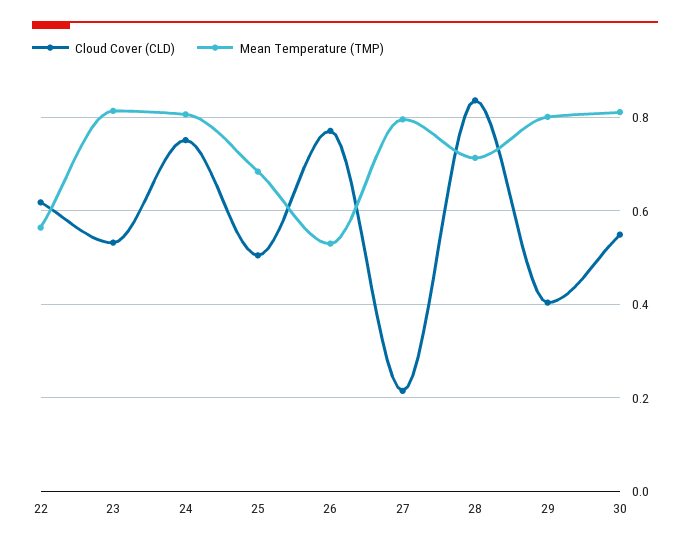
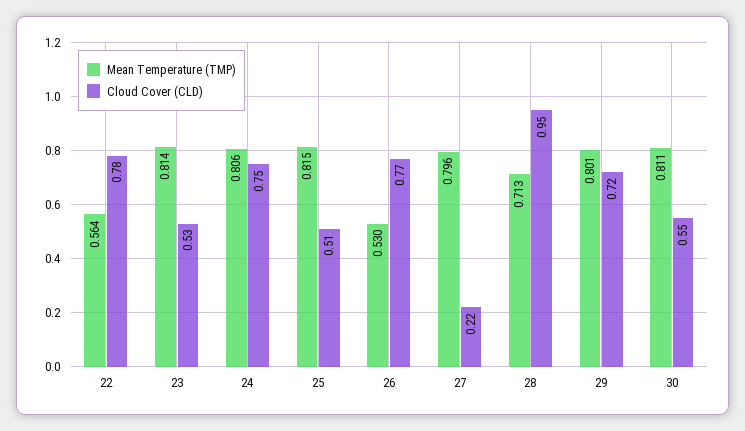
  {
    "Cloud Cover (CLD)": {
-     "22": 0.62,
+     "22": 0.78,
      "23": 0.53,
      "24": 0.75,
      "25": 0.51,
      "26": 0.77,
      "27": 0.22,
-     "28": 0.84,
+     "28": 0.95,
-     "29": 0.4,
+     "29": 0.72,
      "30": 0.55
    },
    "Mean Temperature (TMP)": {
      "22": 0.564,
      "23": 0.814,
      "24": 0.806,
-     "25": 0.68,
+     "25": 0.815,
      "26": 0.53,
      "27": 0.796,
      "28": 0.713,
      "29": 0.801,
      "30": 0.811
    }
  }

